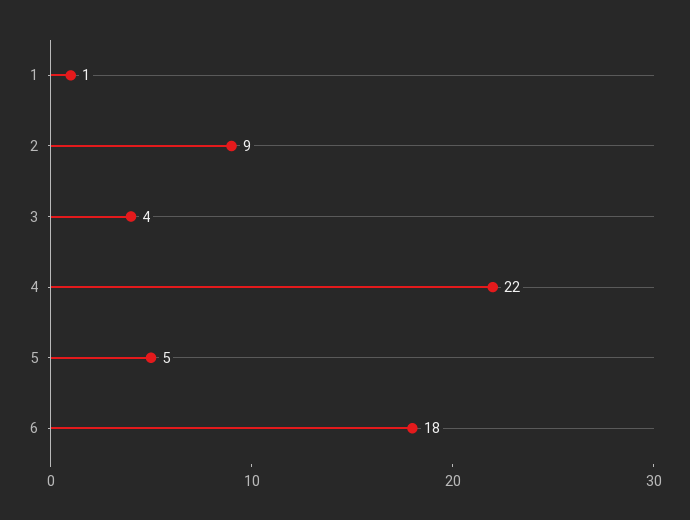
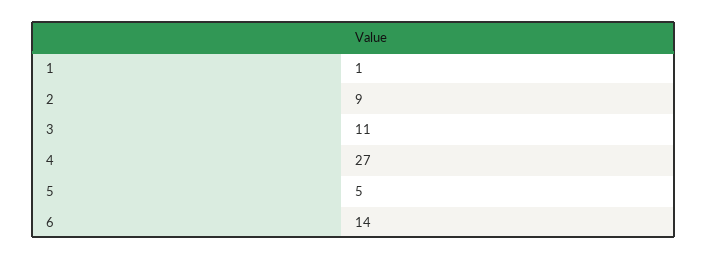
  {
    "1": 1,
    "2": 9,
-   "3": 4,
+   "3": 11,
-   "4": 22,
+   "4": 27,
    "5": 5,
-   "6": 18
+   "6": 14
  }

